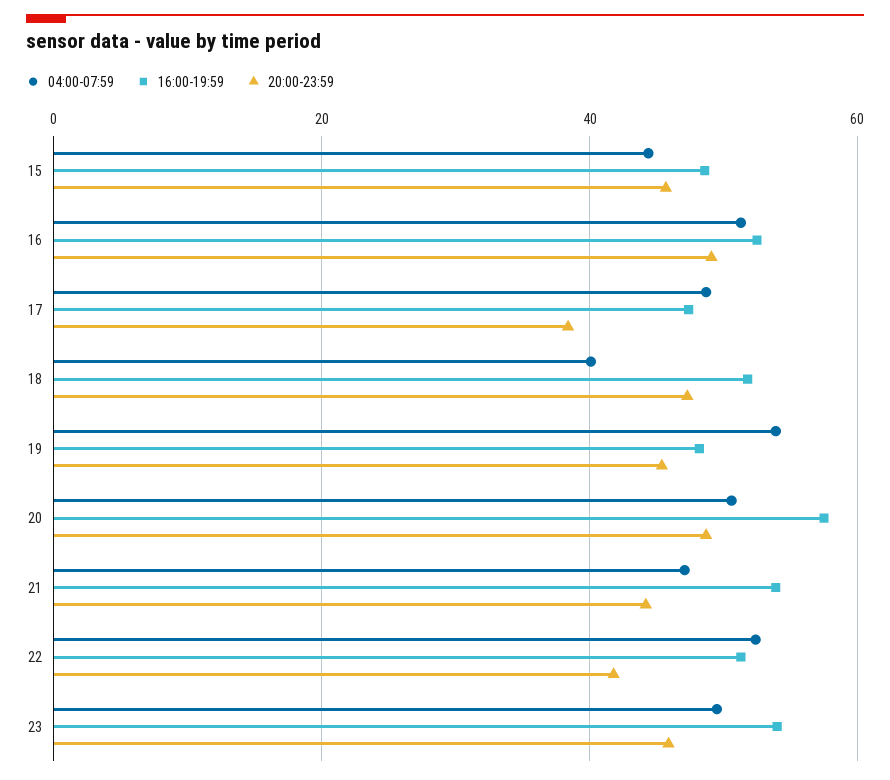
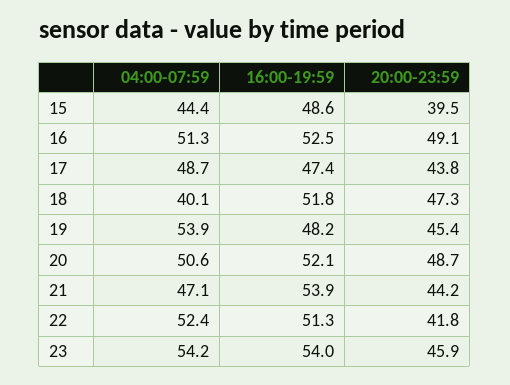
  {
    "04:00-07:59": {
      "15": 44.4,
      "16": 51.3,
      "17": 48.7,
      "18": 40.1,
      "19": 53.9,
      "20": 50.6,
      "21": 47.1,
      "22": 52.4,
-     "23": 50
+     "23": 54.2
    },
    "16:00-19:59": {
      "15": 48.6,
      "16": 52.5,
      "17": 47.4,
      "18": 51.8,
      "19": 48.2,
-     "20": 58,
+     "20": 52.1,
      "21": 53.9,
      "22": 51.3,
      "23": 54
    },
    "20:00-23:59": {
-     "15": 46,
+     "15": 39.5,
      "16": 49.1,
-     "17": 38,
+     "17": 43.8,
      "18": 47.3,
      "19": 45.4,
      "20": 48.7,
      "21": 44.2,
      "22": 41.8,
      "23": 45.9
    }
  }

